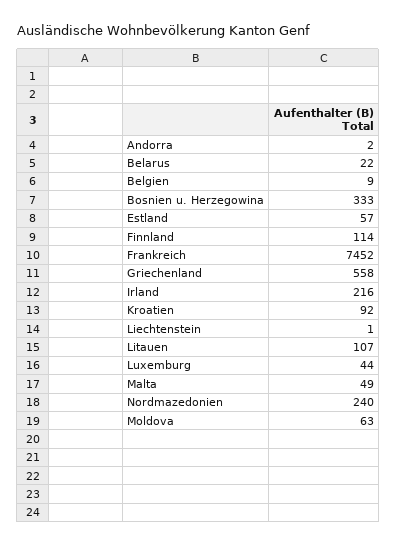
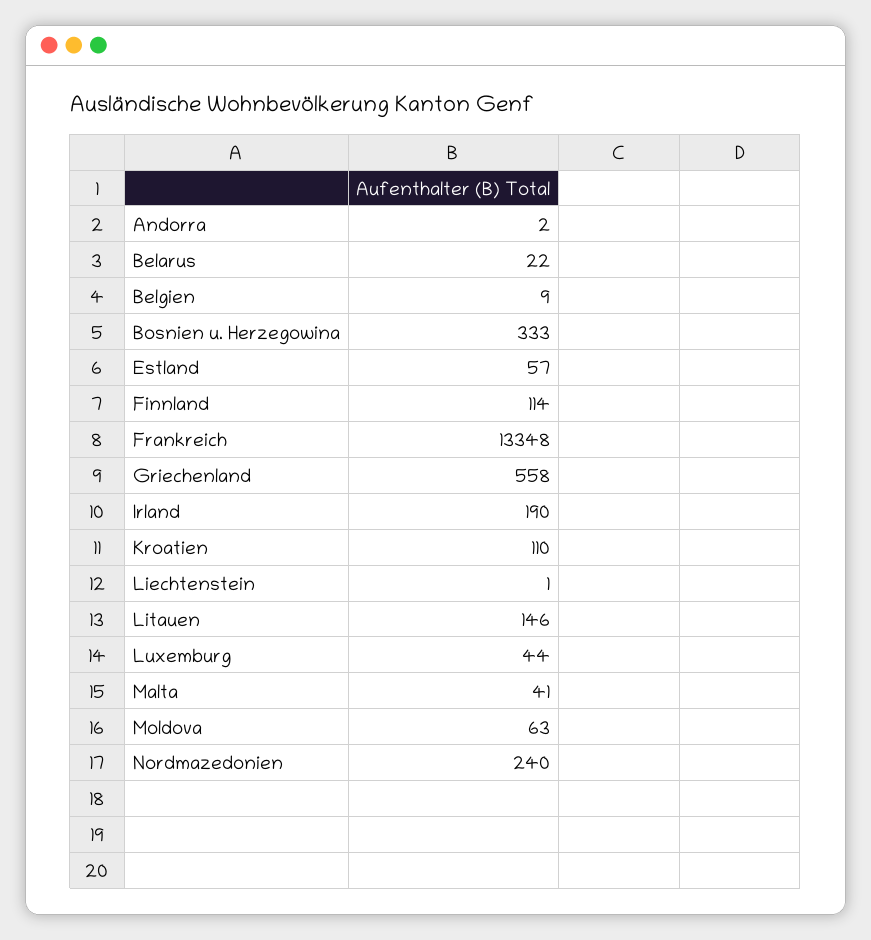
  {
    "Andorra": 2,
    "Belarus": 22,
    "Belgien": 9,
    "Bosnien u. Herzegowina": 333,
    "Estland": 57,
    "Finnland": 114,
-   "Frankreich": 7452,
+   "Frankreich": 13348,
    "Griechenland": 558,
-   "Irland": 216,
+   "Irland": 190,
-   "Kroatien": 92,
+   "Kroatien": 110,
    "Liechtenstein": 1,
-   "Litauen": 107,
+   "Litauen": 146,
    "Luxemburg": 44,
-   "Malta": 49,
+   "Malta": 41,
    "Nordmazedonien": 240,
    "Moldova": 63
  }

